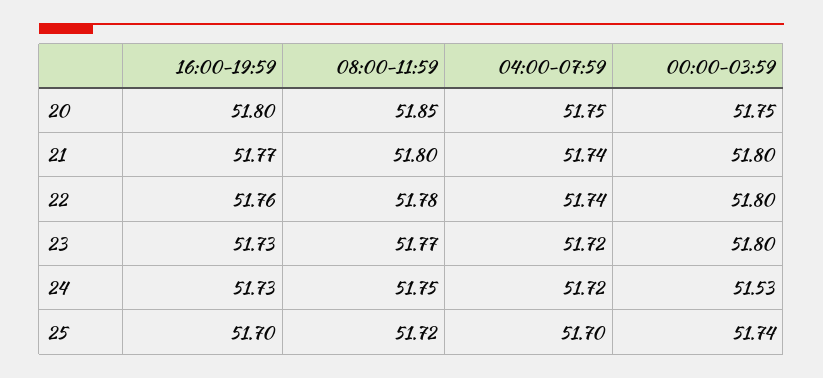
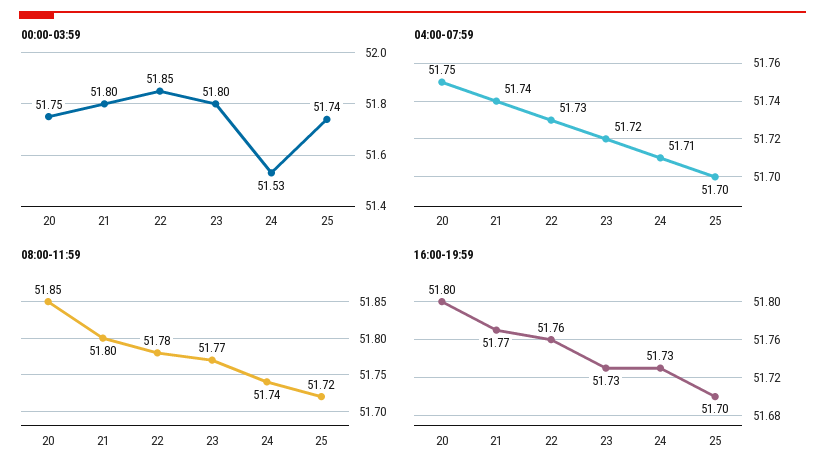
  {
    "16:00-19:59": {
      "20": 51.8,
      "21": 51.77,
      "22": 51.76,
      "23": 51.73,
      "24": 51.73,
      "25": 51.7
    },
    "08:00-11:59": {
      "20": 51.85,
      "21": 51.8,
      "22": 51.78,
      "23": 51.77,
-     "24": 51.75,
+     "24": 51.74,
      "25": 51.72
    },
    "04:00-07:59": {
      "20": 51.75,
      "21": 51.74,
-     "22": 51.74,
+     "22": 51.73,
      "23": 51.72,
-     "24": 51.72,
+     "24": 51.71,
      "25": 51.7
    },
    "00:00-03:59": {
      "20": 51.75,
      "21": 51.8,
-     "22": 51.8,
+     "22": 51.85,
      "23": 51.8,
      "24": 51.53,
      "25": 51.74
    }
  }

